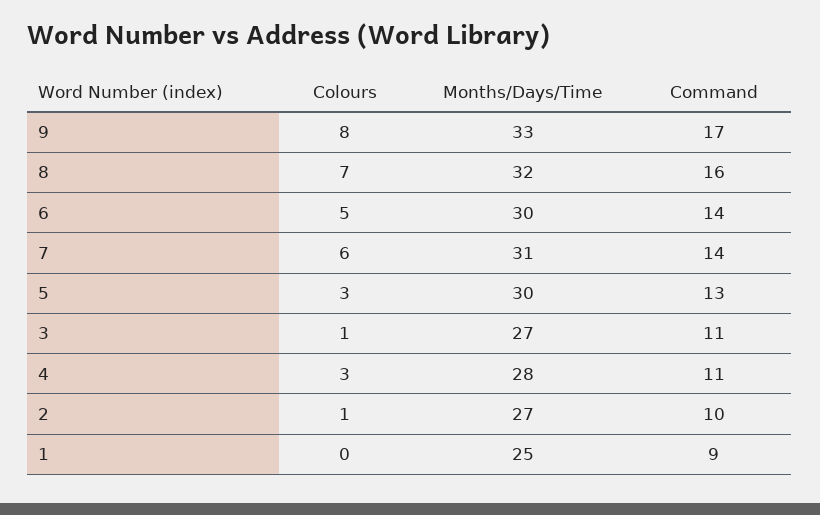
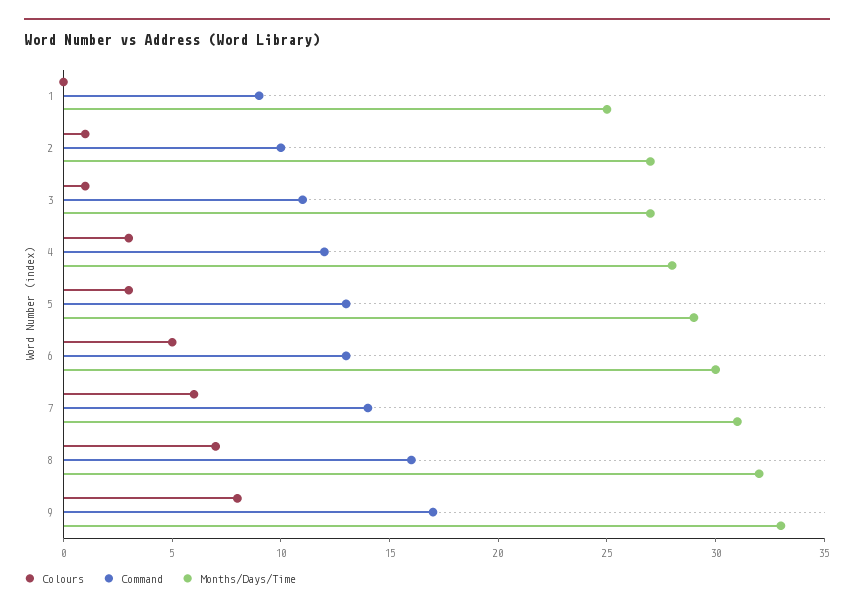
  {
    "Colours": {
      "9": 8,
      "8": 7,
      "6": 5,
      "7": 6,
      "5": 3,
      "3": 1,
      "4": 3,
      "2": 1,
      "1": 0
    },
    "Months/Days/Time": {
      "9": 33,
      "8": 32,
      "6": 30,
      "7": 31,
-     "5": 30,
+     "5": 29,
      "3": 27,
      "4": 28,
      "2": 27,
      "1": 25
    },
    "Command": {
      "9": 17,
      "8": 16,
-     "6": 14,
+     "6": 13,
      "7": 14,
      "5": 13,
      "3": 11,
-     "4": 11,
+     "4": 12,
      "2": 10,
      "1": 9
    }
  }

